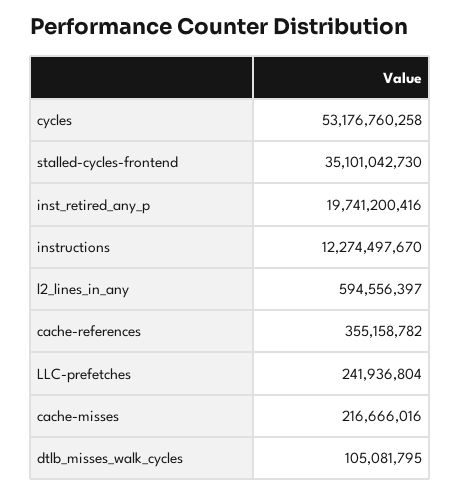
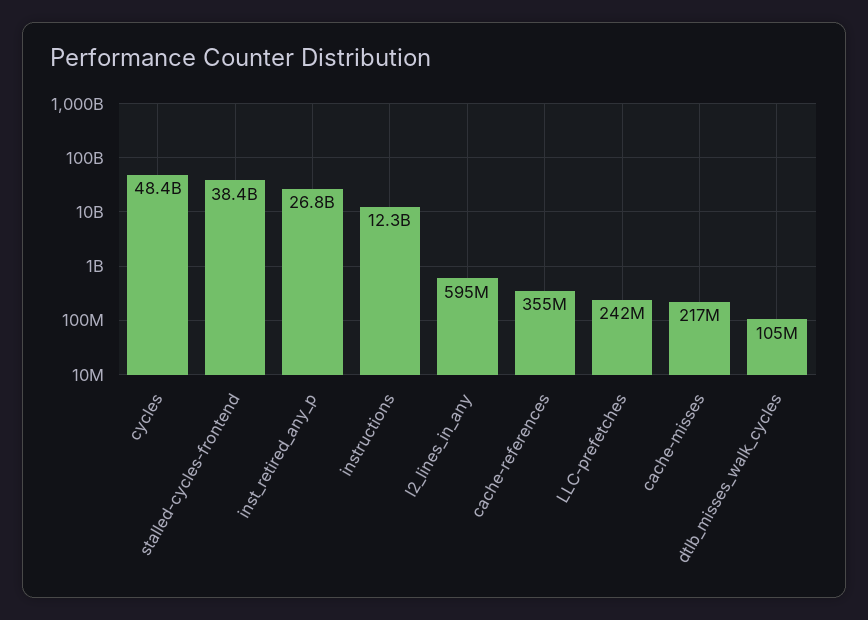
  {
-   "cycles": 53176760258,
+   "cycles": 48400000000,
-   "stalled-cycles-frontend": 35101042730,
+   "stalled-cycles-frontend": 38400000000,
-   "inst_retired_any_p": 19741200416,
+   "inst_retired_any_p": 26800000000,
    "instructions": 12274497670,
    "l2_lines_in_any": 594556397,
    "cache-references": 355158782,
    "LLC-prefetches": 241936804,
    "cache-misses": 216666016,
    "dtlb_misses_walk_cycles": 105081795
  }

